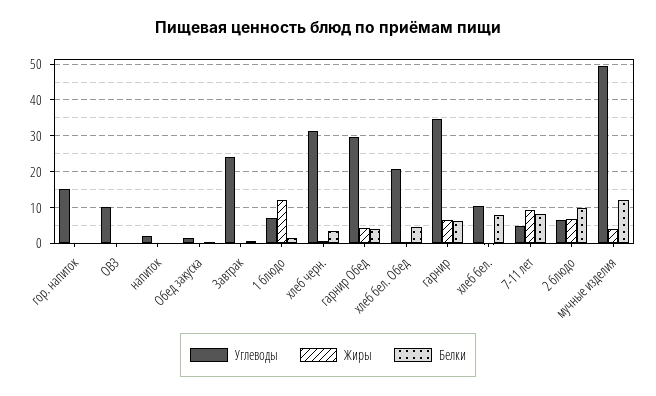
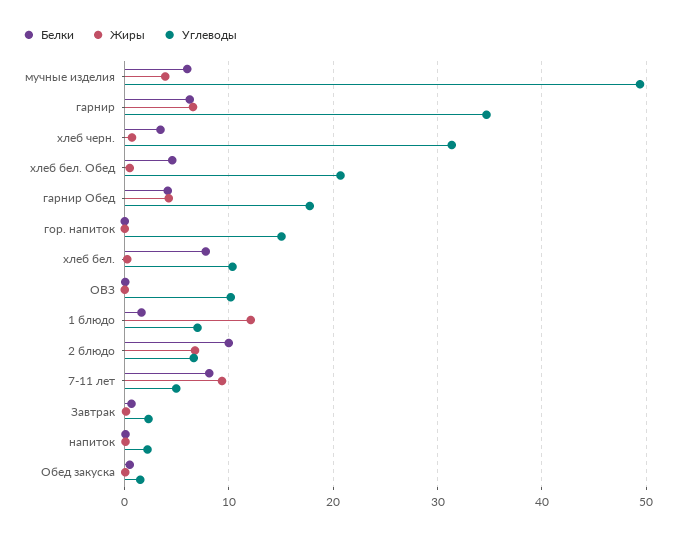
  {
    "Углеводы": {
      "гор. напиток": 15,
      "ОВЗ": 10,
      "напиток": 2,
      "Обед закуска": 2,
-     "Завтрак": 24,
+     "Завтрак": 2,
      "1 блюдо": 7,
      "хлеб черн.": 31,
-     "гарнир Обед": 30,
+     "гарнир Обед": 18,
      "хлеб бел. Обед": 21,
      "гарнир": 35,
      "хлеб бел.": 10,
      "7-11 лет": 5,
      "2 блюдо": 7,
      "мучные изделия": 49
    },
    "Жиры": {
      "гор. напиток": 0,
      "ОВЗ": 0,
      "напиток": 0,
      "Обед закуска": 0,
      "Завтрак": 0,
      "1 блюдо": 12,
      "хлеб черн.": 1,
      "гарнир Обед": 4,
      "хлеб бел. Обед": 0,
      "гарнир": 7,
      "хлеб бел.": 0,
      "7-11 лет": 9,
      "2 блюдо": 7,
      "мучные изделия": 4
    },
    "Белки": {
      "гор. напиток": 0,
      "ОВЗ": 0,
      "напиток": 0,
      "Обед закуска": 0,
      "Завтрак": 1,
      "1 блюдо": 2,
      "хлеб черн.": 3,
      "гарнир Обед": 4,
      "хлеб бел. Обед": 5,
      "гарнир": 6,
      "хлеб бел.": 8,
      "7-11 лет": 8,
      "2 блюдо": 10,
-     "мучные изделия": 12
+     "мучные изделия": 6
    }
  }

